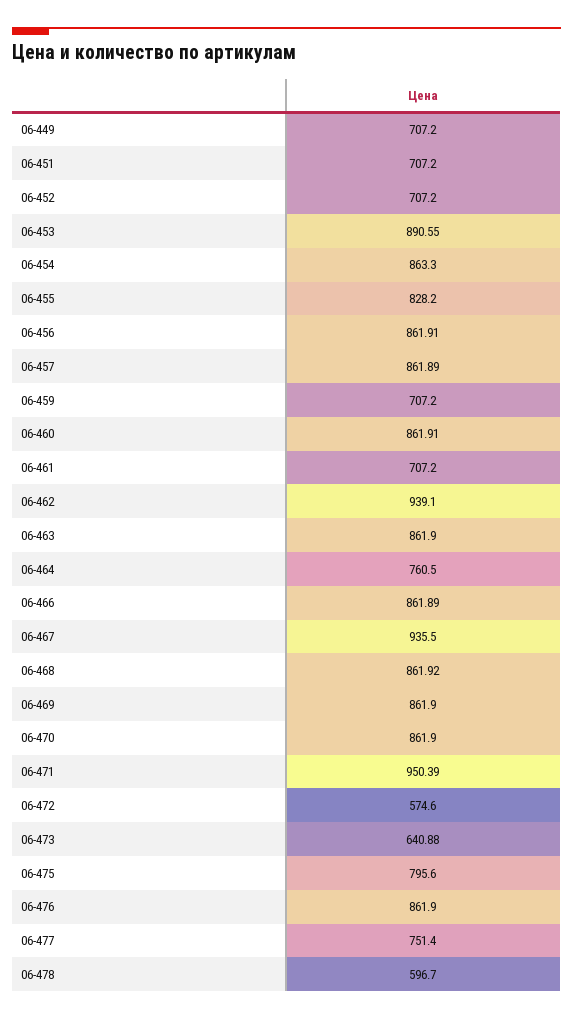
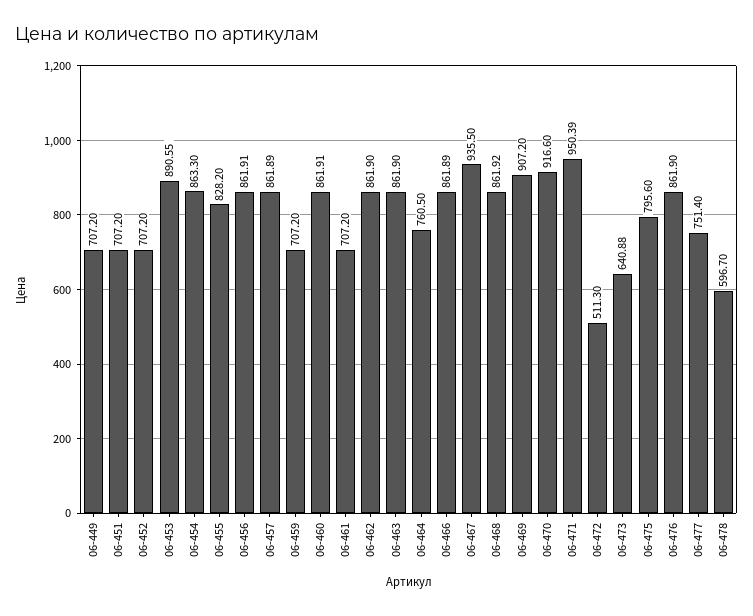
  {
    "06-449": 707.2,
    "06-451": 707.2,
    "06-452": 707.2,
    "06-453": 890.55,
    "06-454": 863.3,
    "06-455": 828.2,
    "06-456": 861.91,
    "06-457": 861.89,
    "06-459": 707.2,
    "06-460": 861.91,
    "06-461": 707.2,
-   "06-462": 939.1,
+   "06-462": 861.9,
    "06-463": 861.9,
    "06-464": 760.5,
    "06-466": 861.89,
    "06-467": 935.5,
    "06-468": 861.92,
-   "06-469": 861.9,
+   "06-469": 907.2,
-   "06-470": 861.9,
+   "06-470": 916.6,
    "06-471": 950.39,
-   "06-472": 574.6,
+   "06-472": 511.3,
    "06-473": 640.88,
    "06-475": 795.6,
    "06-476": 861.9,
    "06-477": 751.4,
    "06-478": 596.7
  }

